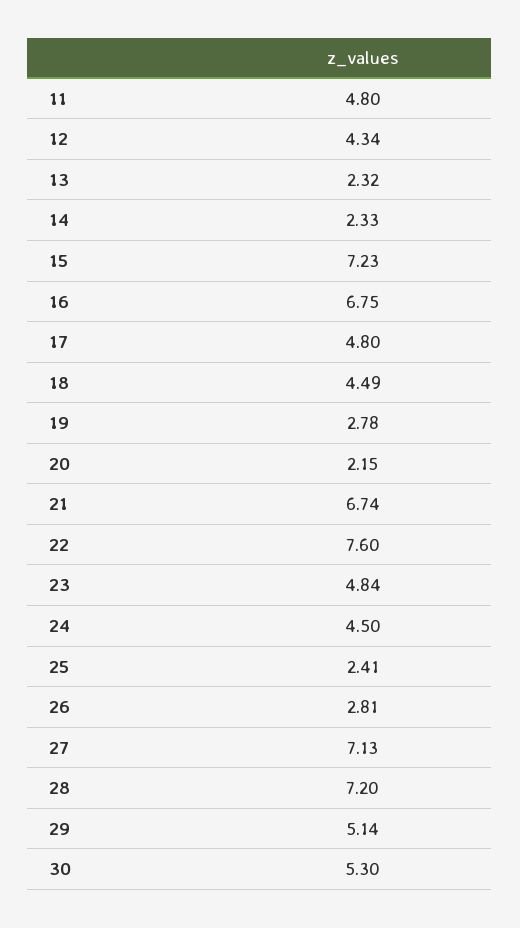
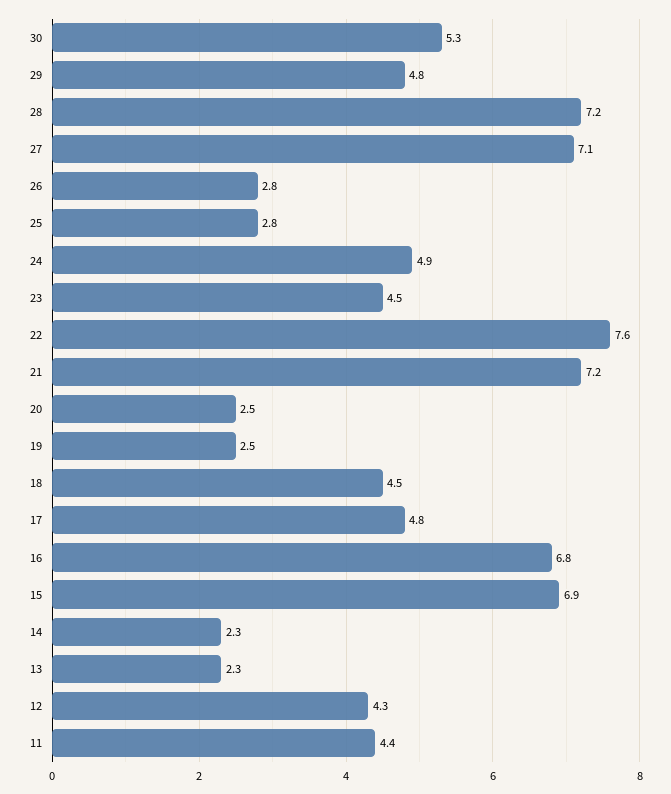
  {
-   "11": 4.8,
+   "11": 4.4,
    "12": 4.34,
    "13": 2.32,
    "14": 2.33,
-   "15": 7.23,
+   "15": 6.9,
    "16": 6.75,
    "17": 4.8,
    "18": 4.49,
-   "19": 2.78,
+   "19": 2.5,
-   "20": 2.15,
+   "20": 2.5,
-   "21": 6.74,
+   "21": 7.2,
    "22": 7.6,
-   "23": 4.84,
+   "23": 4.5,
-   "24": 4.5,
+   "24": 4.9,
-   "25": 2.41,
+   "25": 2.8,
    "26": 2.81,
    "27": 7.13,
    "28": 7.2,
-   "29": 5.14,
+   "29": 4.8,
    "30": 5.3
  }

